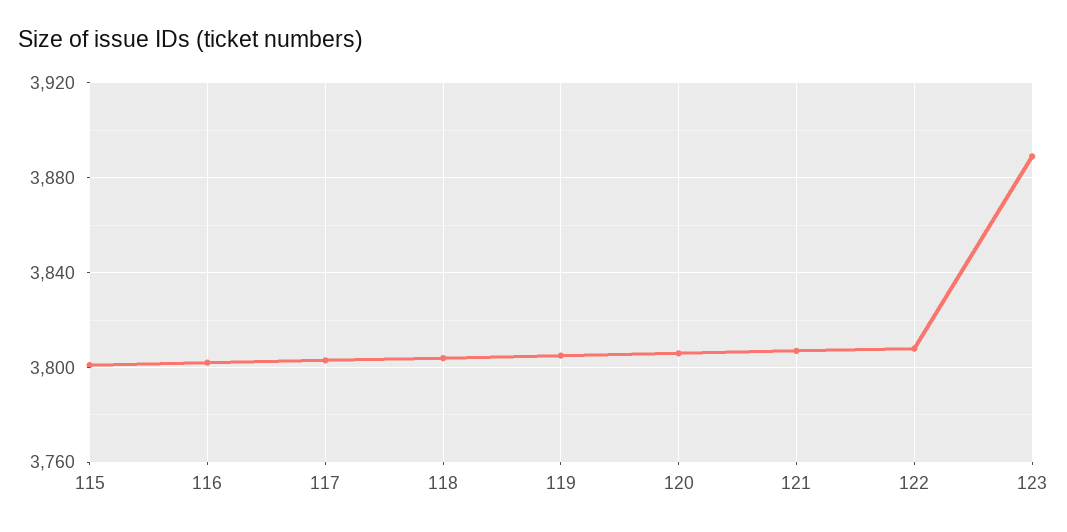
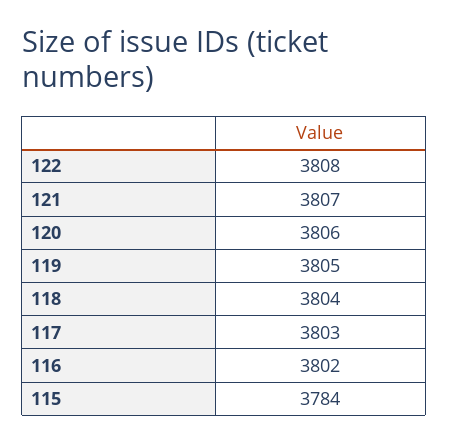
  {
-   "115": 3800,
+   "115": 3784,
    "116": 3802,
    "117": 3803,
    "118": 3804,
    "119": 3805,
    "120": 3806,
    "121": 3807,
-   "122": 3808,
+   "122": 3808
-   "123": 3890
  }

